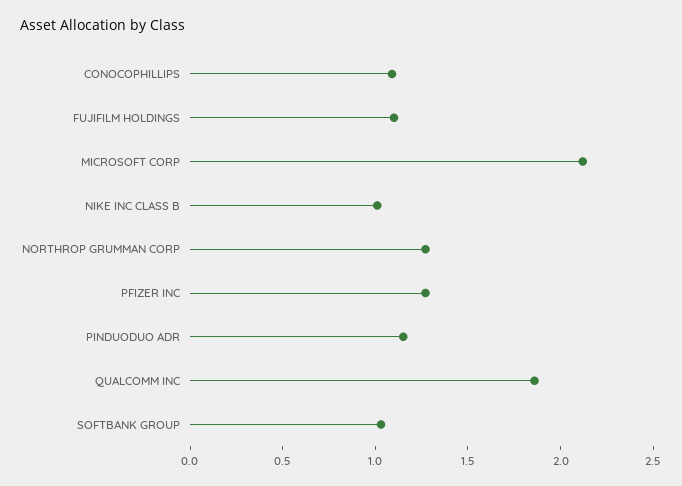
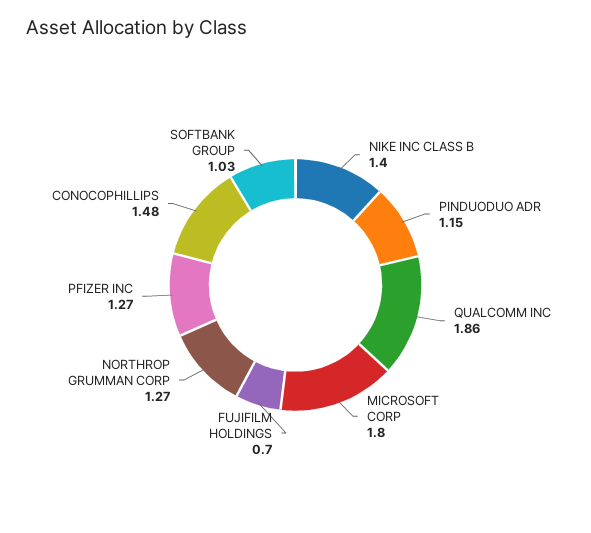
  {
-   "CONOCOPHILLIPS": 1.1,
+   "CONOCOPHILLIPS": 1.48,
-   "FUJIFILM HOLDINGS": 1.1,
+   "FUJIFILM HOLDINGS": 0.7,
-   "MICROSOFT CORP": 2.1,
+   "MICROSOFT CORP": 1.8,
-   "NIKE INC CLASS B": 1,
+   "NIKE INC CLASS B": 1.4,
    "NORTHROP GRUMMAN CORP": 1.27,
    "PFIZER INC": 1.27,
    "PINDUODUO ADR": 1.15,
    "QUALCOMM INC": 1.86,
    "SOFTBANK GROUP": 1.03
  }

